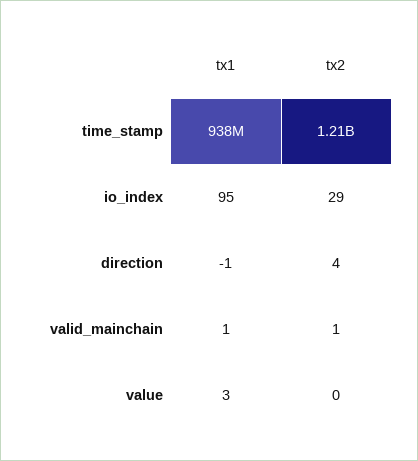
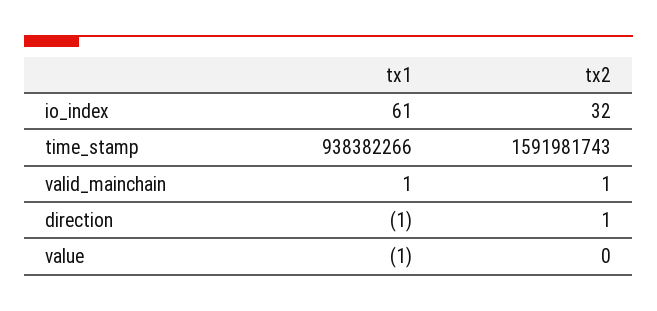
  {
    "tx1": {
      "time_stamp": 938382266,
-     "io_index": 95,
+     "io_index": 61,
      "direction": -1,
      "valid_mainchain": 1,
-     "value": 3
+     "value": -1
    },
    "tx2": {
-     "time_stamp": 1210000000,
+     "time_stamp": 1591981743,
-     "io_index": 29,
+     "io_index": 32,
-     "direction": 4,
+     "direction": 1,
      "valid_mainchain": 1,
      "value": 0
    }
  }

